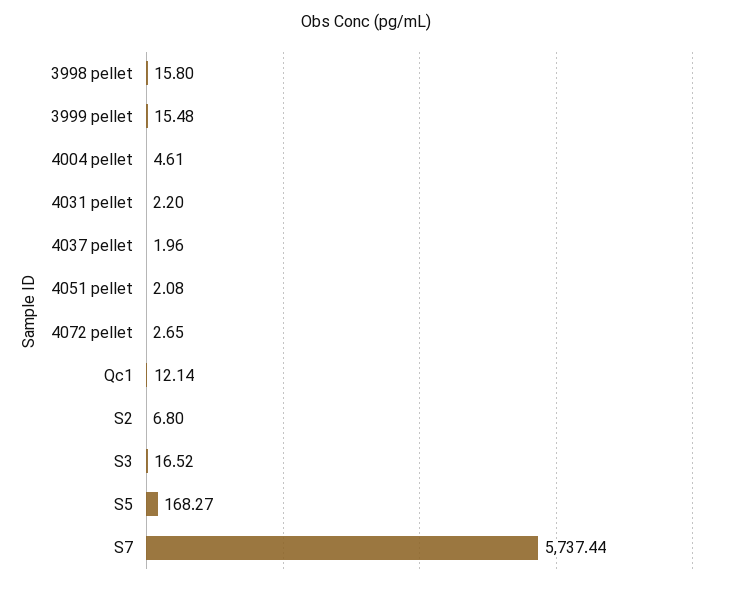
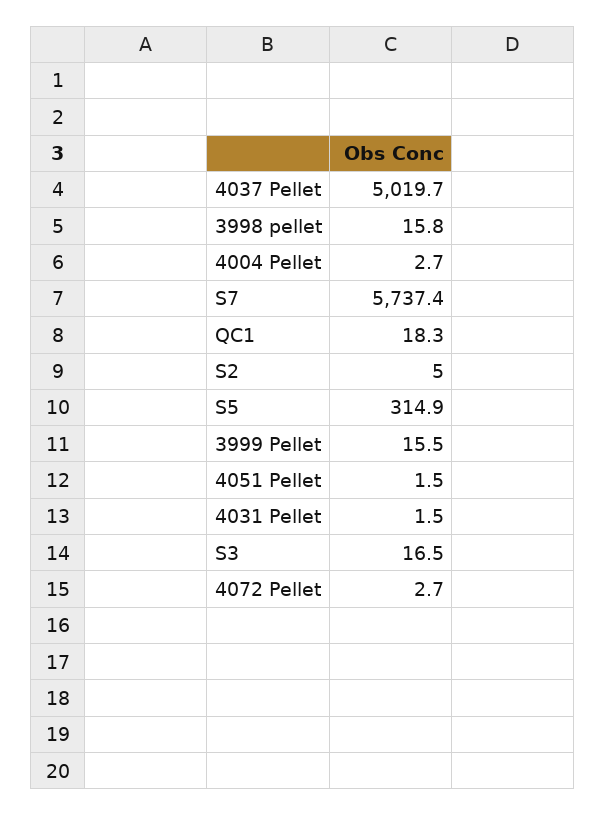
  {
    "3998 pellet": 15.8,
    "3999 pellet": 15.48,
-   "4004 pellet": 4.61,
+   "4004 pellet": 2.7,
-   "4031 pellet": 2.2,
+   "4031 pellet": 1.5,
-   "4037 pellet": 1.96,
+   "4037 pellet": 5019.7,
-   "4051 pellet": 2.08,
+   "4051 pellet": 1.5,
    "4072 pellet": 2.65,
-   "Qc1": 12.14,
+   "Qc1": 18.3,
-   "S2": 6.8,
+   "S2": 5,
    "S3": 16.52,
-   "S5": 168.27,
+   "S5": 314.9,
    "S7": 5737.44
  }

